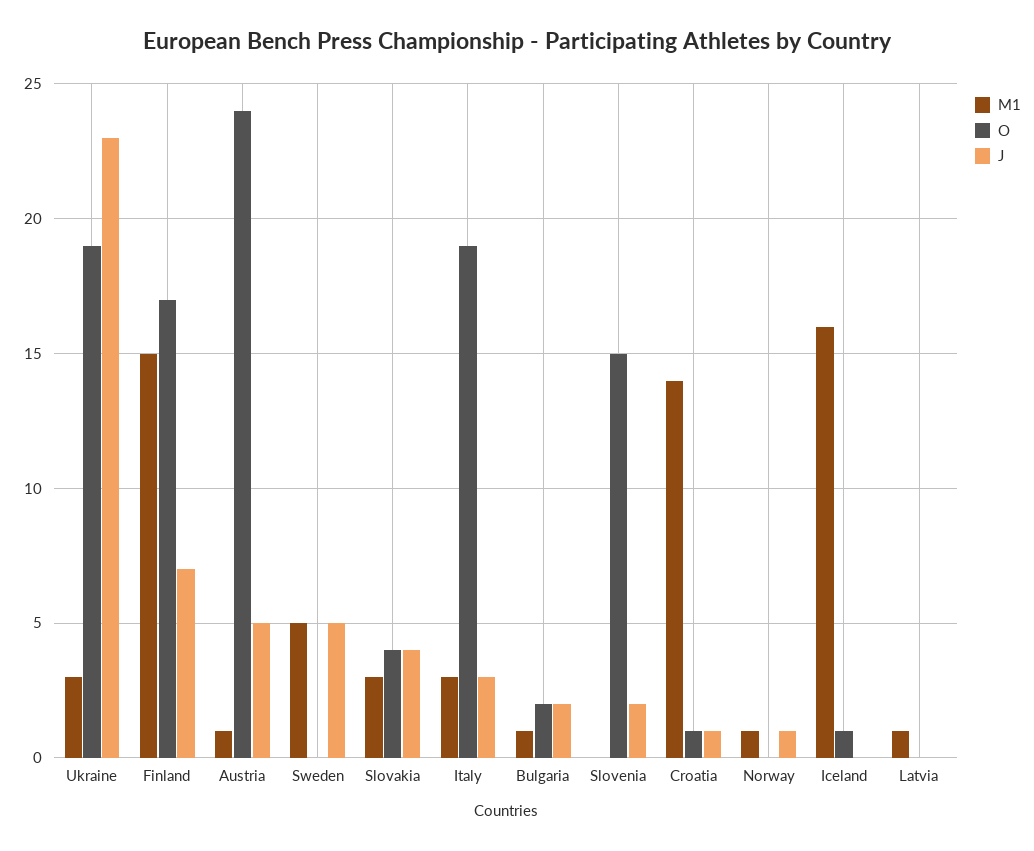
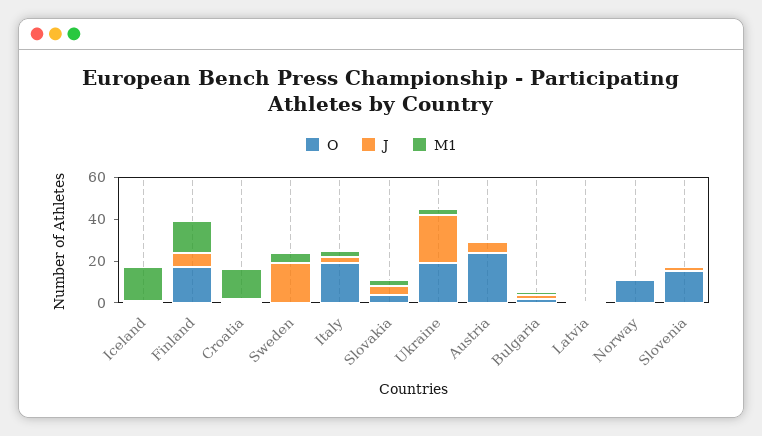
  {
    "M1": {
      "Ukraine": 3,
      "Finland": 15,
      "Austria": 1,
      "Sweden": 5,
      "Slovakia": 3,
      "Italy": 3,
      "Bulgaria": 1,
      "Slovenia": 0,
      "Croatia": 14,
      "Norway": 1,
      "Iceland": 16,
      "Latvia": 1
    },
    "O": {
      "Ukraine": 19,
      "Finland": 17,
      "Austria": 24,
      "Sweden": 0,
      "Slovakia": 4,
      "Italy": 19,
      "Bulgaria": 2,
      "Slovenia": 15,
      "Croatia": 1,
-     "Norway": 0,
+     "Norway": 10,
      "Iceland": 1,
      "Latvia": 0
    },
    "J": {
      "Ukraine": 23,
      "Finland": 7,
      "Austria": 5,
-     "Sweden": 5,
+     "Sweden": 20,
      "Slovakia": 4,
      "Italy": 3,
      "Bulgaria": 2,
      "Slovenia": 2,
      "Croatia": 1,
      "Norway": 1,
      "Iceland": 0,
      "Latvia": 0
    }
  }

